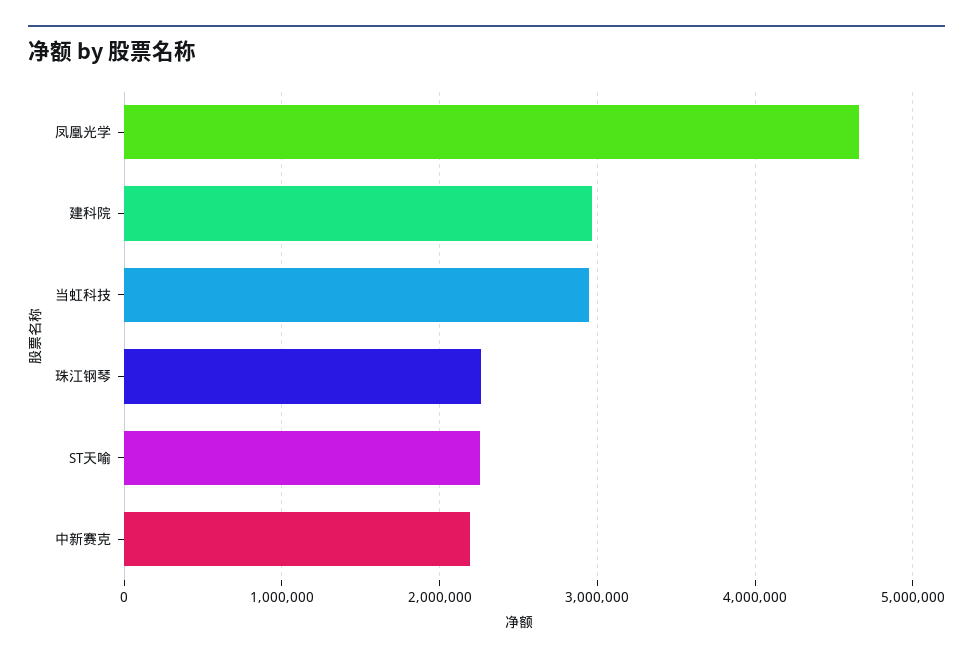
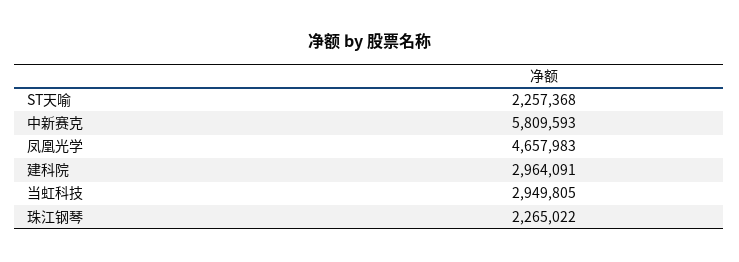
  {
    "凤凰光学": 4657983,
    "建科院": 2964091,
    "当虹科技": 2949805,
    "珠江钢琴": 2265022,
    "ST天喻": 2257368,
-   "中新赛克": 2200000
+   "中新赛克": 5809593
  }

